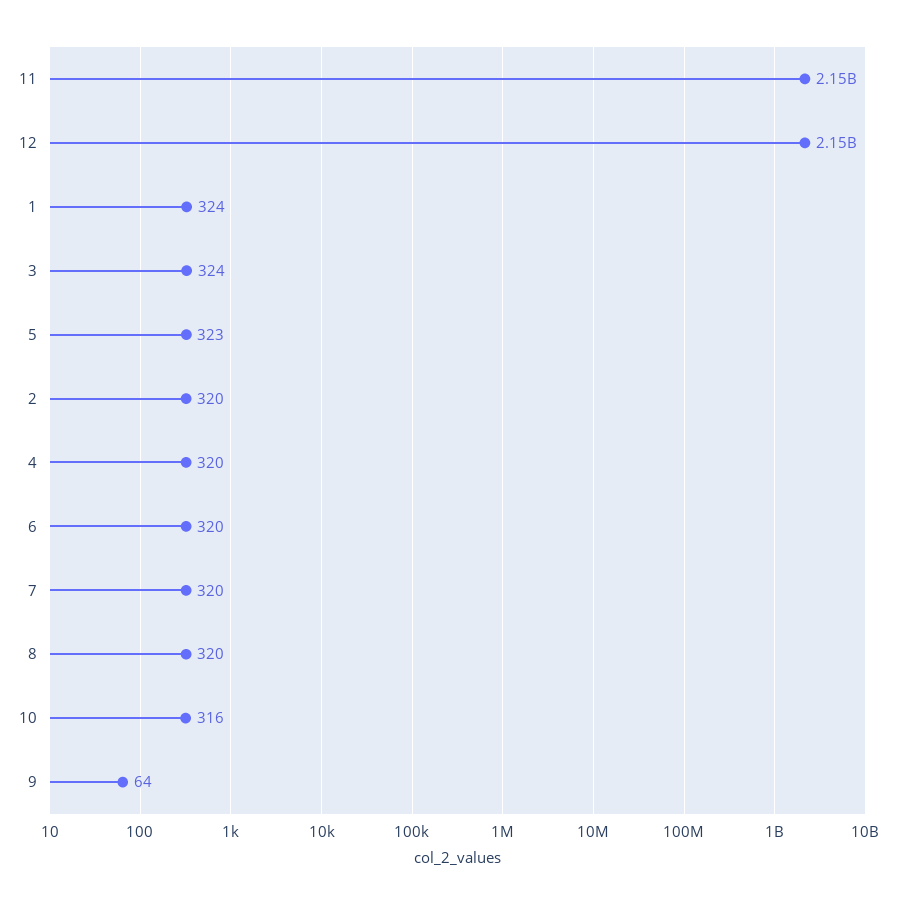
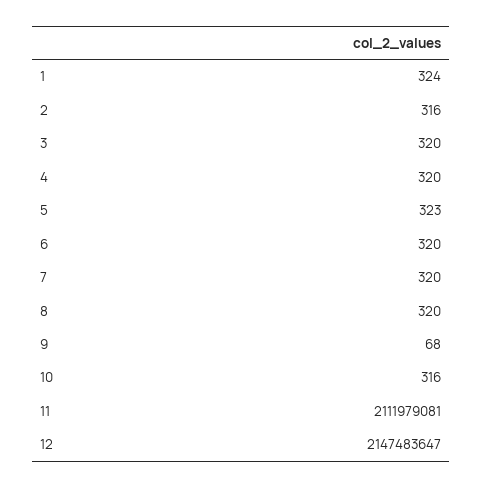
  {
-   "11": 2150000000,
+   "11": 2111979081,
    "12": 2147483647,
    "1": 324,
-   "3": 324,
+   "3": 320,
    "5": 323,
-   "2": 320,
+   "2": 316,
    "4": 320,
    "6": 320,
    "7": 320,
    "8": 320,
    "10": 316,
-   "9": 64
+   "9": 68
  }

